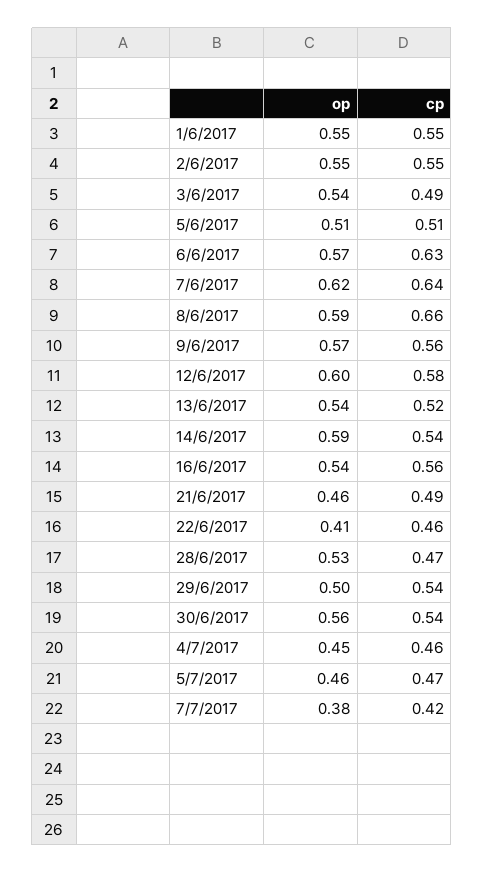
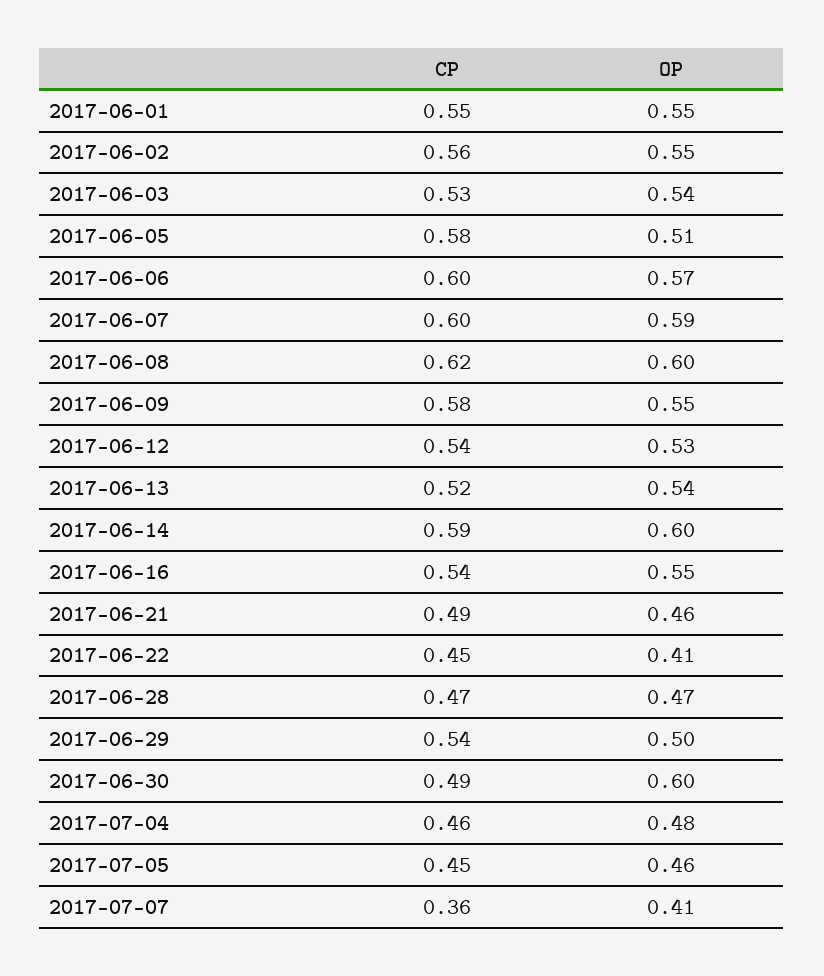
  {
    "op": {
      "1/6/2017": 0.55,
      "2/6/2017": 0.55,
      "3/6/2017": 0.54,
      "5/6/2017": 0.51,
      "6/6/2017": 0.57,
-     "7/6/2017": 0.62,
+     "7/6/2017": 0.59,
-     "8/6/2017": 0.59,
+     "8/6/2017": 0.6,
-     "9/6/2017": 0.57,
+     "9/6/2017": 0.55,
-     "12/6/2017": 0.6,
+     "12/6/2017": 0.53,
      "13/6/2017": 0.54,
-     "14/6/2017": 0.59,
+     "14/6/2017": 0.6,
-     "16/6/2017": 0.54,
+     "16/6/2017": 0.55,
      "21/6/2017": 0.46,
      "22/6/2017": 0.41,
-     "28/6/2017": 0.53,
+     "28/6/2017": 0.47,
      "29/6/2017": 0.5,
-     "30/6/2017": 0.56,
+     "30/6/2017": 0.6,
-     "4/7/2017": 0.45,
+     "4/7/2017": 0.48,
      "5/7/2017": 0.46,
-     "7/7/2017": 0.38
+     "7/7/2017": 0.41
    },
    "cp": {
      "1/6/2017": 0.55,
-     "2/6/2017": 0.55,
+     "2/6/2017": 0.56,
-     "3/6/2017": 0.49,
+     "3/6/2017": 0.53,
-     "5/6/2017": 0.51,
+     "5/6/2017": 0.58,
-     "6/6/2017": 0.63,
+     "6/6/2017": 0.6,
-     "7/6/2017": 0.64,
+     "7/6/2017": 0.6,
-     "8/6/2017": 0.66,
+     "8/6/2017": 0.62,
-     "9/6/2017": 0.56,
+     "9/6/2017": 0.58,
-     "12/6/2017": 0.58,
+     "12/6/2017": 0.54,
      "13/6/2017": 0.52,
-     "14/6/2017": 0.54,
+     "14/6/2017": 0.59,
-     "16/6/2017": 0.56,
+     "16/6/2017": 0.54,
      "21/6/2017": 0.49,
-     "22/6/2017": 0.46,
+     "22/6/2017": 0.45,
      "28/6/2017": 0.47,
      "29/6/2017": 0.54,
-     "30/6/2017": 0.54,
+     "30/6/2017": 0.49,
      "4/7/2017": 0.46,
-     "5/7/2017": 0.47,
+     "5/7/2017": 0.45,
-     "7/7/2017": 0.42
+     "7/7/2017": 0.36
    }
  }

